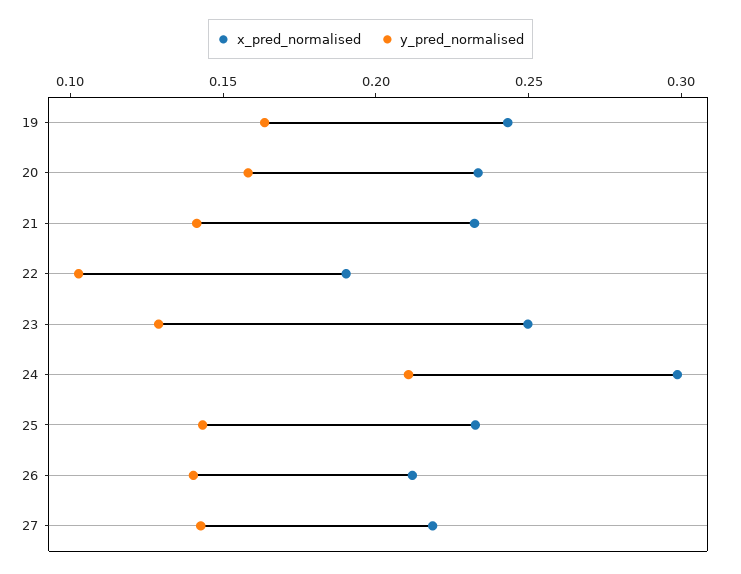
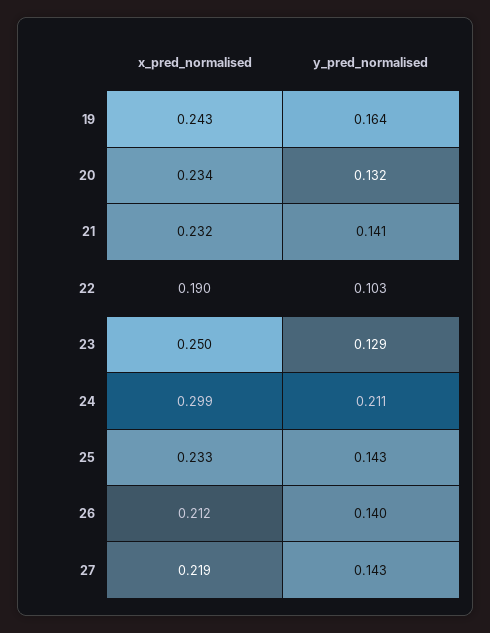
  {
    "x_pred_normalised": {
      "19": 0.243,
      "20": 0.234,
      "21": 0.232,
      "22": 0.19,
      "23": 0.25,
      "24": 0.299,
      "25": 0.233,
      "26": 0.212,
      "27": 0.219
    },
    "y_pred_normalised": {
      "19": 0.164,
-     "20": 0.16,
+     "20": 0.132,
      "21": 0.141,
      "22": 0.103,
      "23": 0.129,
      "24": 0.211,
      "25": 0.143,
      "26": 0.14,
      "27": 0.143
    }
  }

